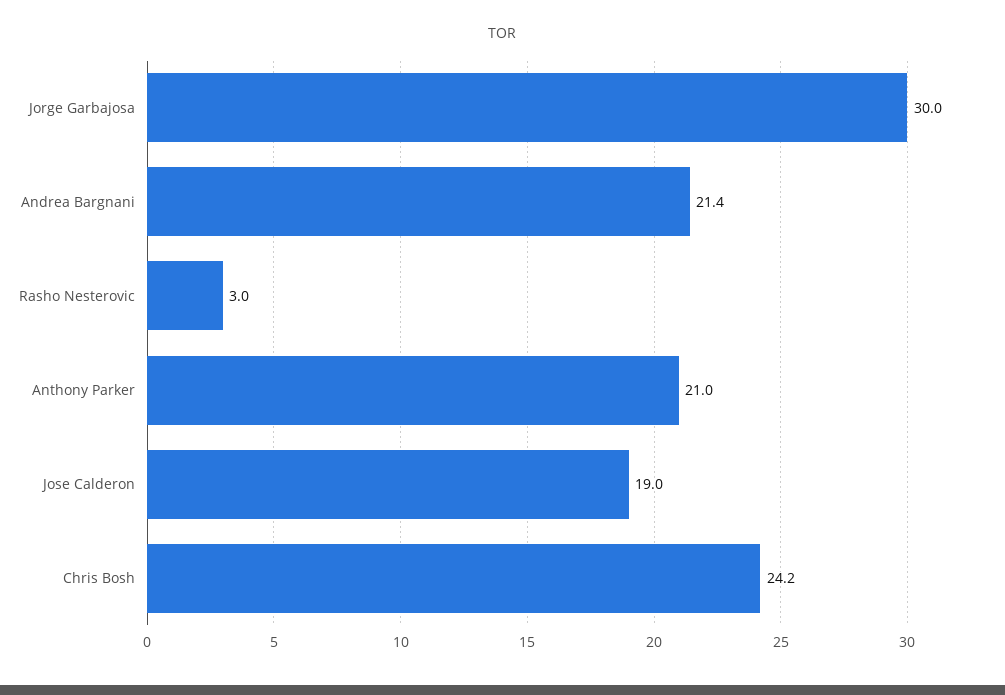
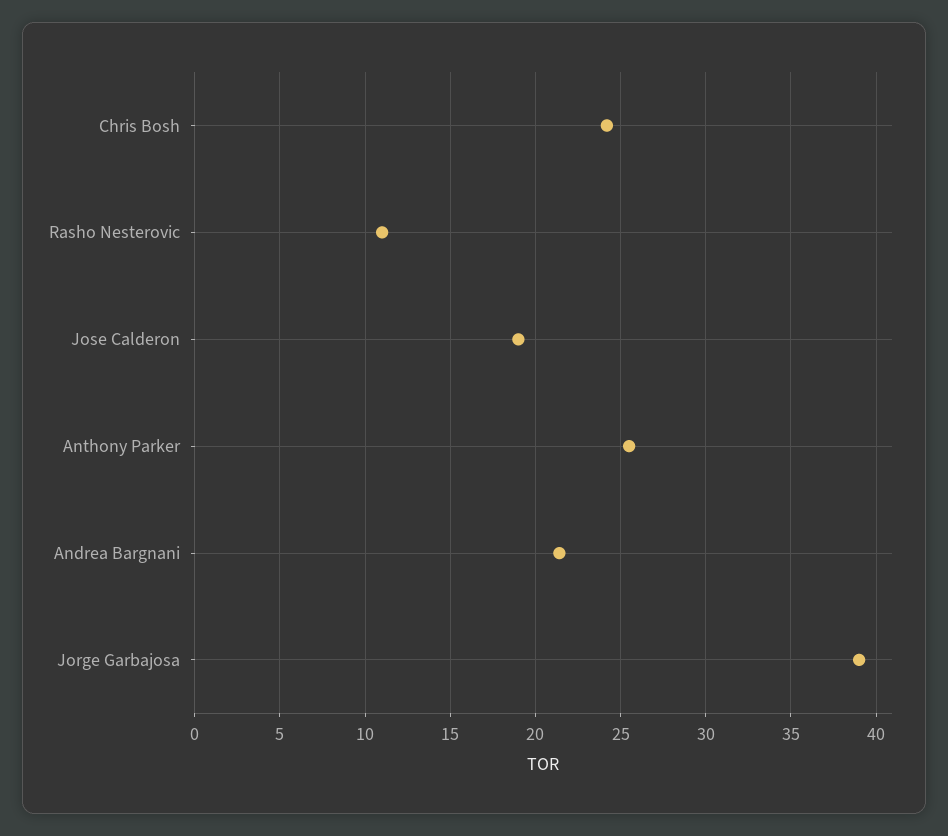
  {
-   "Jorge Garbajosa": 30,
+   "Jorge Garbajosa": 39,
    "Andrea Bargnani": 21.4,
-   "Rasho Nesterovic": 3,
+   "Rasho Nesterovic": 11,
-   "Anthony Parker": 21,
+   "Anthony Parker": 25.5,
    "Jose Calderon": 19,
    "Chris Bosh": 24.2
  }

